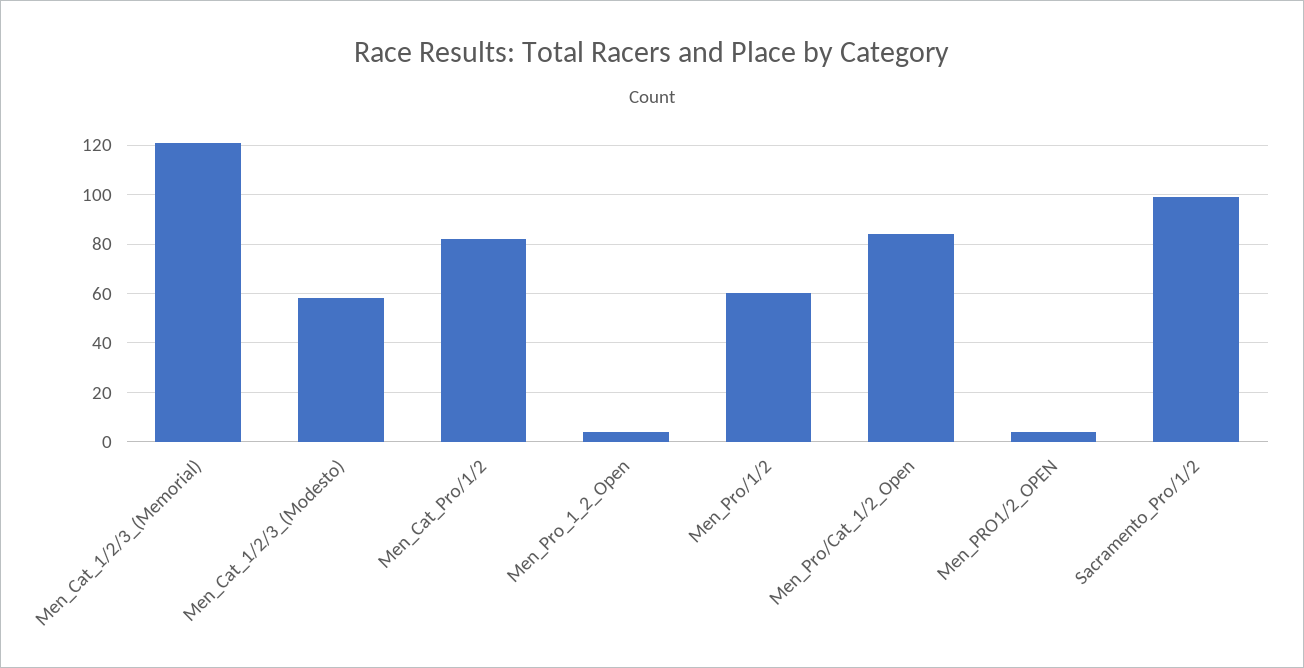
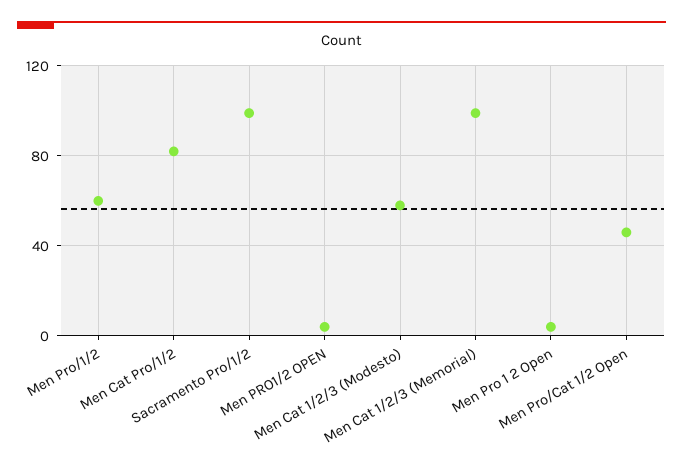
  {
-   "Men_Cat_1/2/3_(Memorial)": 120,
+   "Men_Cat_1/2/3_(Memorial)": 100,
    "Men_Cat_1/2/3_(Modesto)": 60,
    "Men_Cat_Pro/1/2": 80,
    "Men_Pro_1_2_Open": 5,
    "Men_Pro/1/2": 60,
-   "Men_Pro/Cat_1/2_Open": 85,
+   "Men_Pro/Cat_1/2_Open": 45,
    "Men_PRO1/2_OPEN": 5,
    "Sacramento_Pro/1/2": 100
  }

